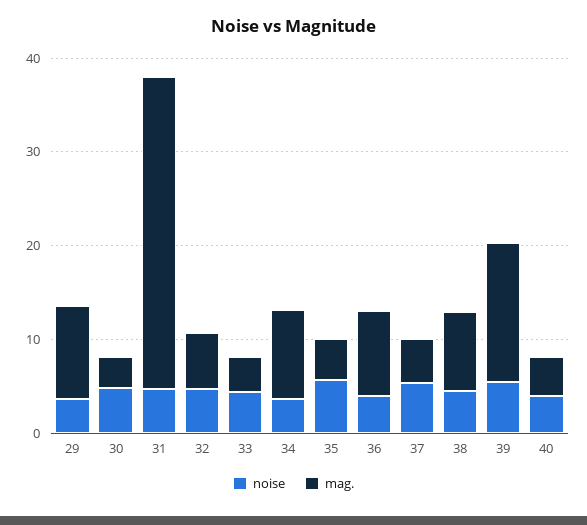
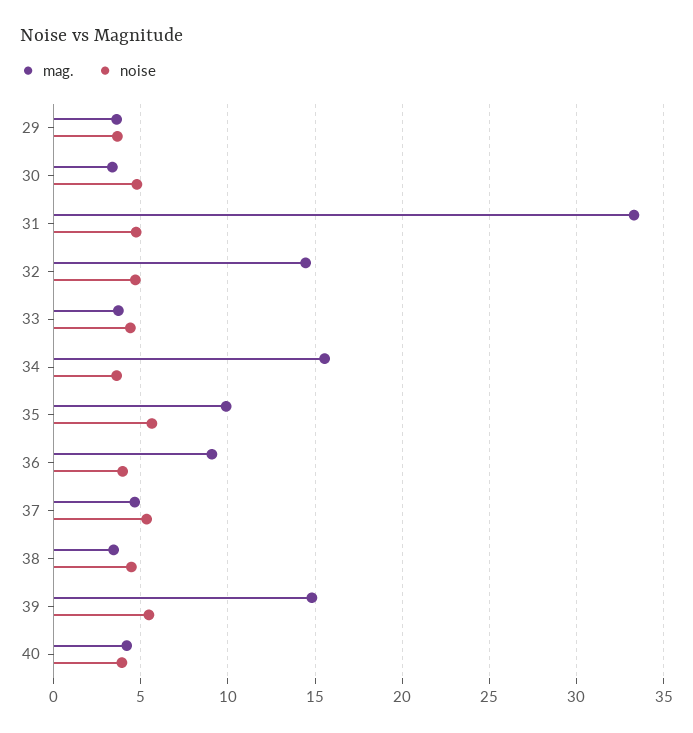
  {
    "noise": {
      "29": 3.5,
      "30": 5,
      "31": 4.5,
      "32": 4.5,
      "33": 4.5,
      "34": 3.5,
      "35": 5.5,
      "36": 4,
      "37": 5.5,
      "38": 4.5,
      "39": 5.5,
      "40": 4
    },
    "mag.": {
-     "29": 10,
+     "29": 3.5,
      "30": 3.5,
      "31": 33.5,
-     "32": 6,
+     "32": 14.5,
      "33": 3.5,
-     "34": 10,
+     "34": 15.5,
-     "35": 4,
+     "35": 10,
      "36": 9,
      "37": 4.5,
-     "38": 8,
+     "38": 3.5,
      "39": 15,
      "40": 4
    }
  }

